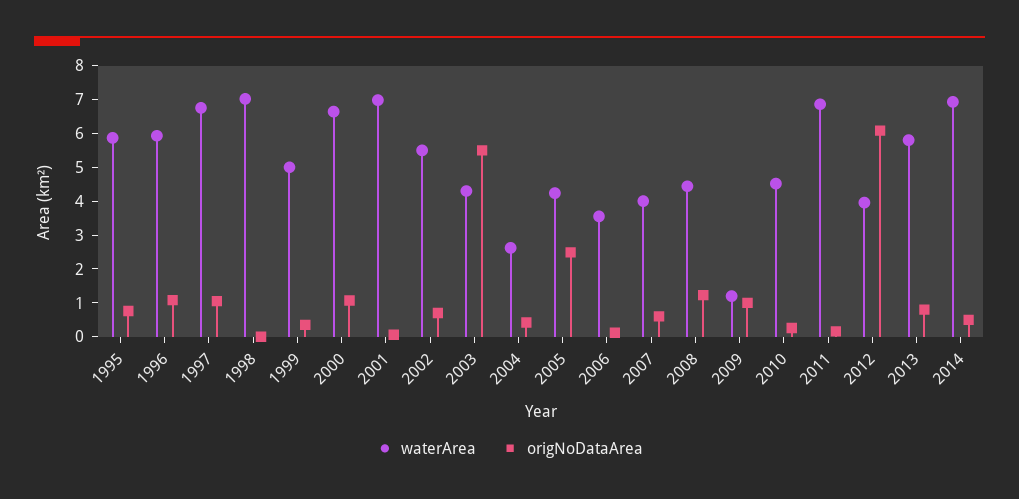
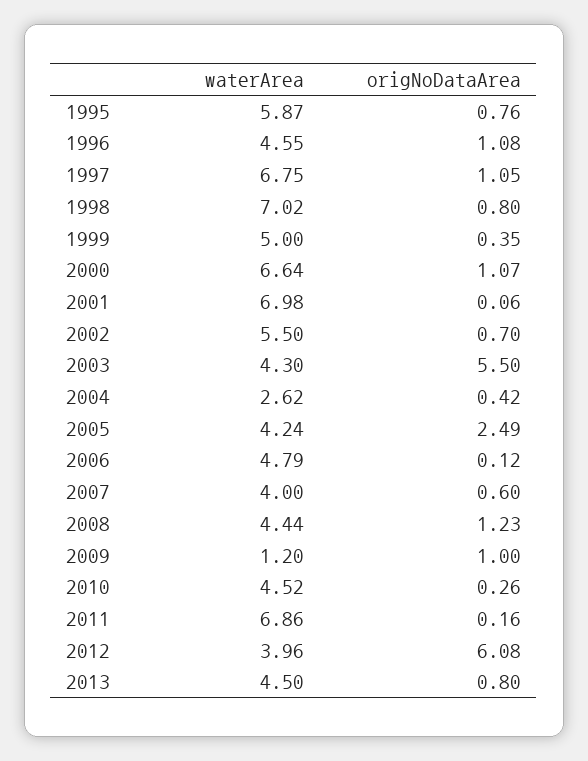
  {
    "waterArea": {
      "1995": 5.87,
-     "1996": 6,
+     "1996": 4.55,
      "1997": 6.75,
      "1998": 7.02,
      "1999": 5,
      "2000": 6.64,
      "2001": 6.98,
      "2002": 5.5,
      "2003": 4.3,
      "2004": 2.62,
      "2005": 4.24,
-     "2006": 3.5,
+     "2006": 4.79,
      "2007": 4,
      "2008": 4.44,
      "2009": 1.2,
      "2010": 4.52,
      "2011": 6.86,
      "2012": 3.96,
-     "2013": 5.75,
+     "2013": 4.5
-     "2014": 7
    },
    "origNoDataArea": {
      "1995": 0.76,
      "1996": 1.08,
      "1997": 1.05,
-     "1998": 0,
+     "1998": 0.8,
      "1999": 0.35,
      "2000": 1.07,
      "2001": 0.06,
      "2002": 0.7,
      "2003": 5.5,
      "2004": 0.42,
      "2005": 2.49,
      "2006": 0.12,
      "2007": 0.6,
      "2008": 1.23,
      "2009": 1,
      "2010": 0.26,
      "2011": 0.16,
      "2012": 6.08,
-     "2013": 0.8,
+     "2013": 0.8
-     "2014": 0.5
    }
  }

